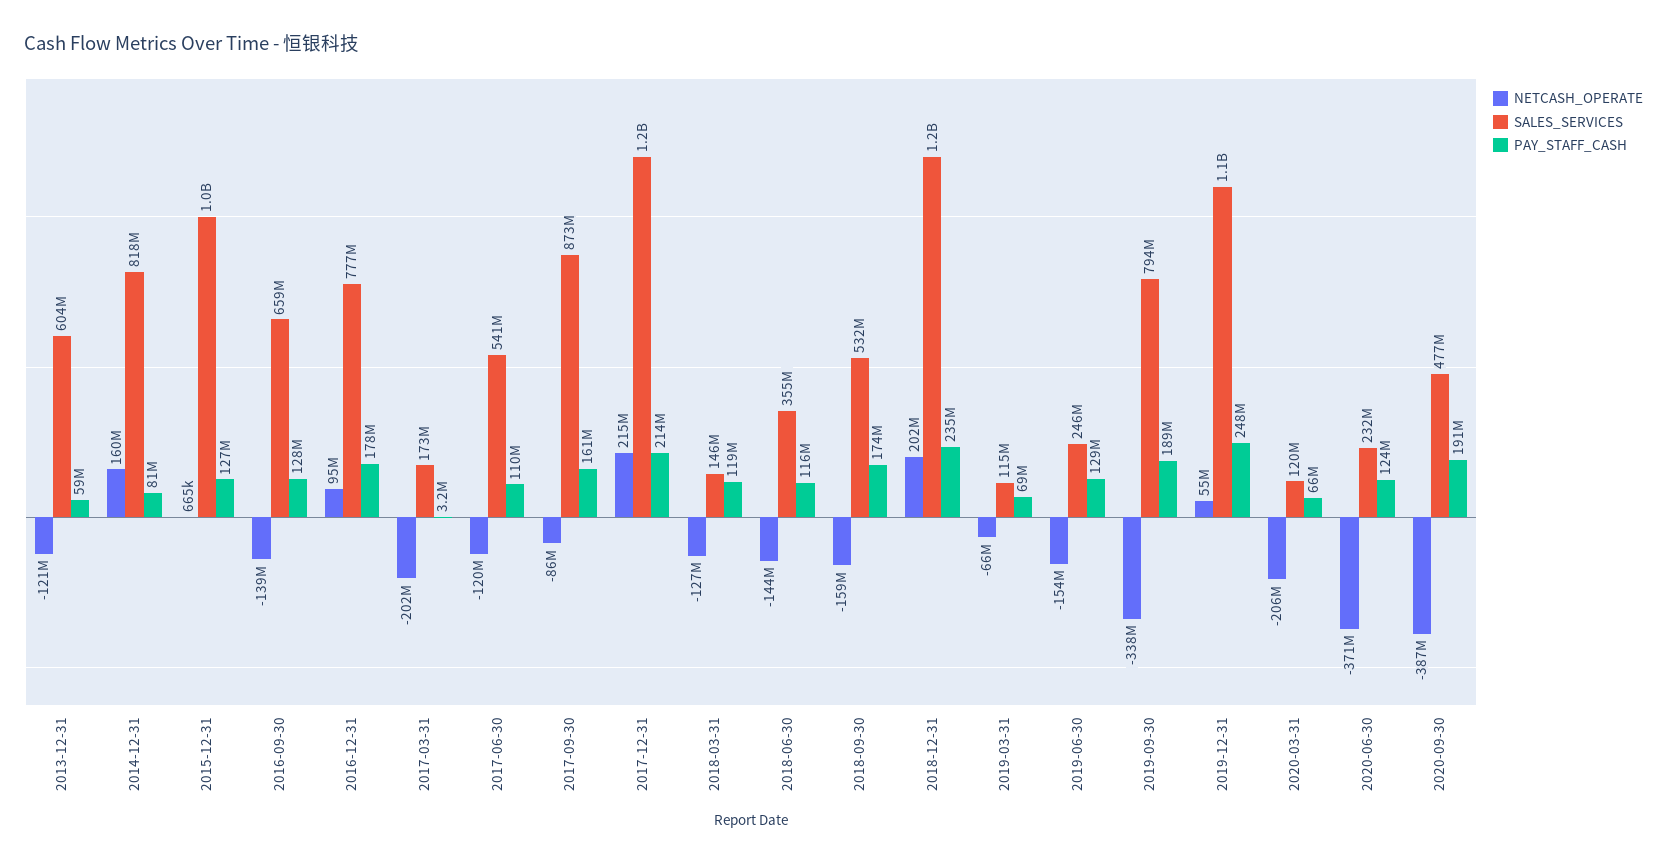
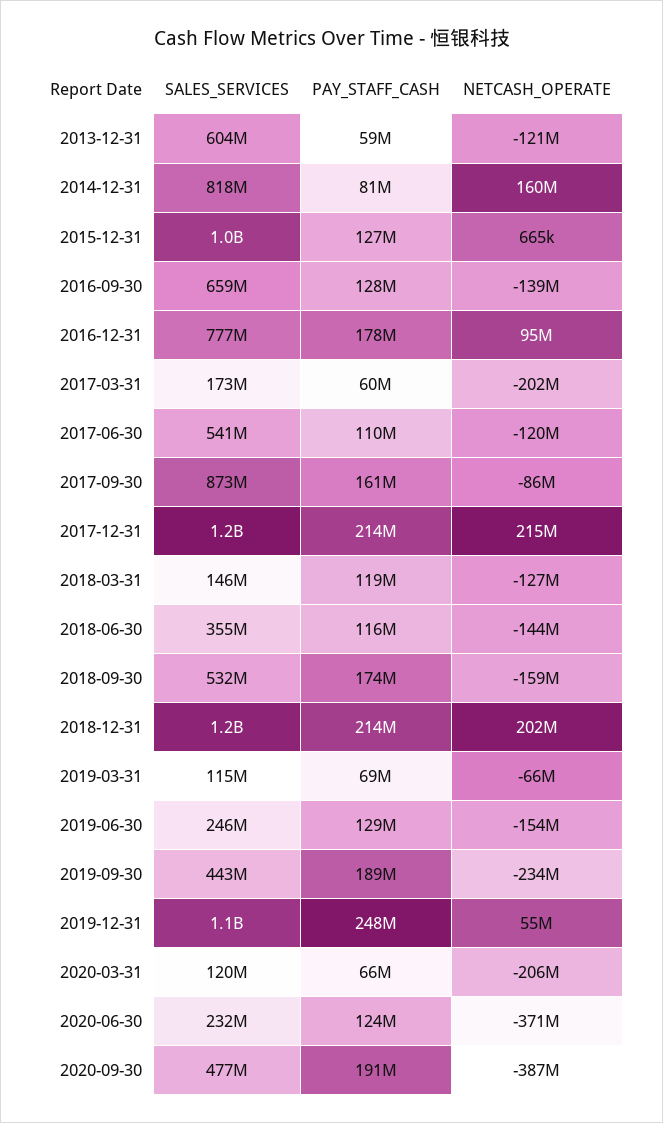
  {
    "NETCASH_OPERATE": {
      "2013-12-31": -121000000,
      "2014-12-31": 160000000,
      "2015-12-31": 665000,
      "2016-09-30": -139000000,
      "2016-12-31": 95000000,
      "2017-03-31": -202000000,
      "2017-06-30": -120000000,
      "2017-09-30": -86000000,
      "2017-12-31": 215000000,
      "2018-03-31": -127000000,
      "2018-06-30": -144000000,
      "2018-09-30": -159000000,
      "2018-12-31": 202000000,
      "2019-03-31": -66000000,
      "2019-06-30": -154000000,
-     "2019-09-30": -338000000,
+     "2019-09-30": -234000000,
      "2019-12-31": 55000000,
      "2020-03-31": -206000000,
      "2020-06-30": -371000000,
      "2020-09-30": -387000000
    },
    "SALES_SERVICES": {
      "2013-12-31": 604000000,
      "2014-12-31": 818000000,
      "2015-12-31": 1000000000,
      "2016-09-30": 659000000,
      "2016-12-31": 777000000,
      "2017-03-31": 173000000,
      "2017-06-30": 541000000,
      "2017-09-30": 873000000,
      "2017-12-31": 1200000000,
      "2018-03-31": 146000000,
      "2018-06-30": 355000000,
      "2018-09-30": 532000000,
      "2018-12-31": 1200000000,
      "2019-03-31": 115000000,
      "2019-06-30": 246000000,
-     "2019-09-30": 794000000,
+     "2019-09-30": 443000000,
      "2019-12-31": 1100000000,
      "2020-03-31": 120000000,
      "2020-06-30": 232000000,
      "2020-09-30": 477000000
    },
    "PAY_STAFF_CASH": {
      "2013-12-31": 59000000,
      "2014-12-31": 81000000,
      "2015-12-31": 127000000,
      "2016-09-30": 128000000,
      "2016-12-31": 178000000,
-     "2017-03-31": 3200000,
+     "2017-03-31": 60000000,
      "2017-06-30": 110000000,
      "2017-09-30": 161000000,
      "2017-12-31": 214000000,
      "2018-03-31": 119000000,
      "2018-06-30": 116000000,
      "2018-09-30": 174000000,
-     "2018-12-31": 235000000,
+     "2018-12-31": 214000000,
      "2019-03-31": 69000000,
      "2019-06-30": 129000000,
      "2019-09-30": 189000000,
      "2019-12-31": 248000000,
      "2020-03-31": 66000000,
      "2020-06-30": 124000000,
      "2020-09-30": 191000000
    }
  }

